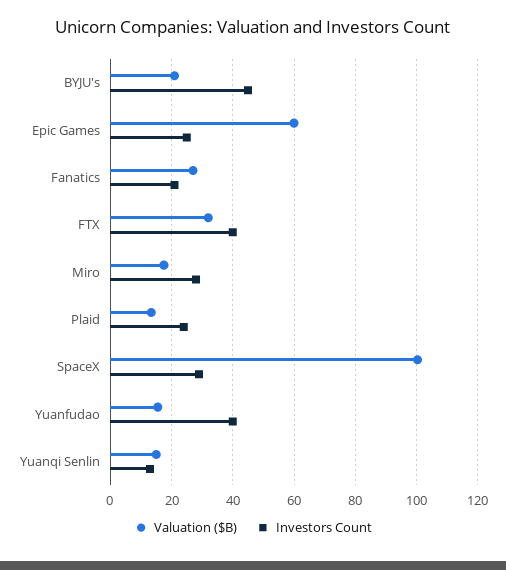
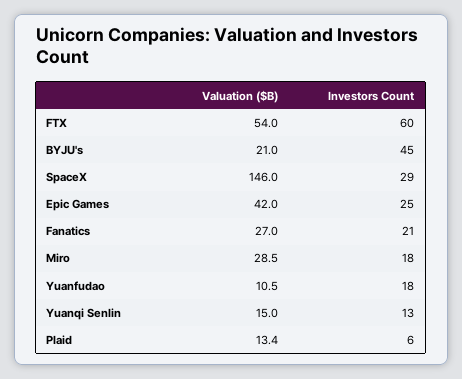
  {
    "Valuation ($B)": {
      "BYJU's": 21,
-     "Epic Games": 60,
+     "Epic Games": 42,
      "Fanatics": 27,
-     "FTX": 32,
+     "FTX": 54,
-     "Miro": 18,
+     "Miro": 28.5,
      "Plaid": 13.4,
-     "SpaceX": 100,
+     "SpaceX": 146,
-     "Yuanfudao": 16,
+     "Yuanfudao": 10.5,
      "Yuanqi Senlin": 15
    },
    "Investors Count": {
      "BYJU's": 45,
      "Epic Games": 25,
      "Fanatics": 21,
-     "FTX": 40,
+     "FTX": 60,
-     "Miro": 28,
+     "Miro": 18,
-     "Plaid": 24,
+     "Plaid": 6,
      "SpaceX": 29,
-     "Yuanfudao": 40,
+     "Yuanfudao": 18,
      "Yuanqi Senlin": 13
    }
  }

